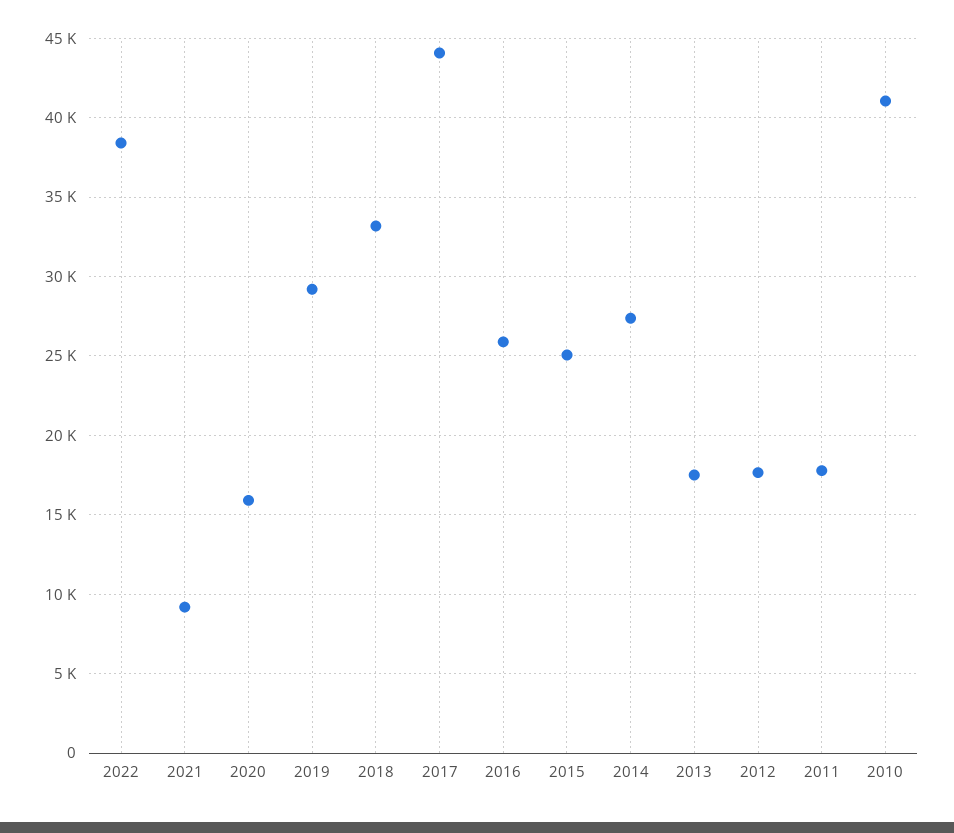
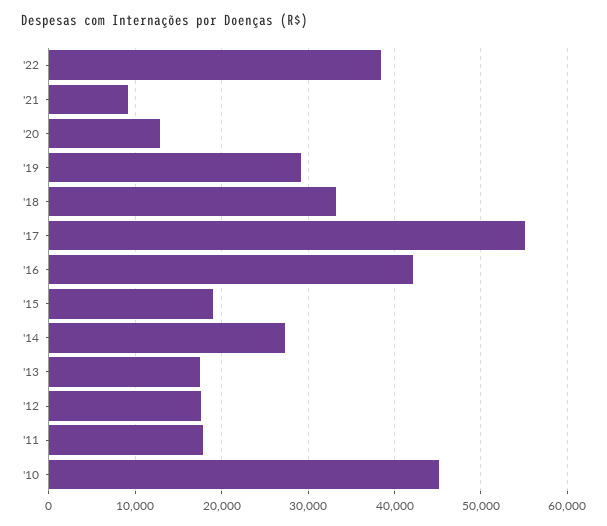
  {
    "2022": 38500,
    "2021": 9000,
-   "2020": 16000,
+   "2020": 13000,
    "2019": 29000,
    "2018": 33000,
-   "2017": 44000,
+   "2017": 55000,
-   "2016": 26000,
+   "2016": 42000,
-   "2015": 25000,
+   "2015": 19000,
    "2014": 27500,
    "2013": 17500,
    "2012": 17500,
    "2011": 18000,
-   "2010": 41000
+   "2010": 45000
  }

